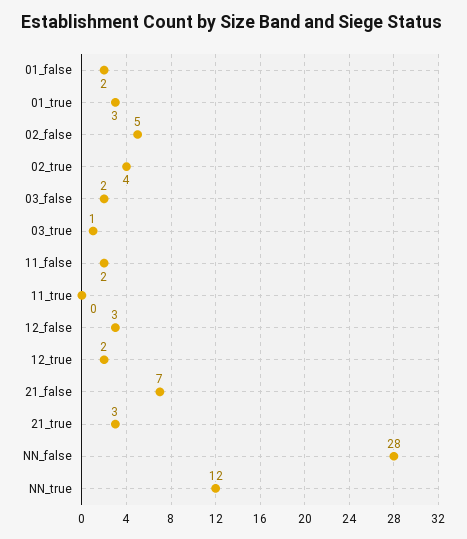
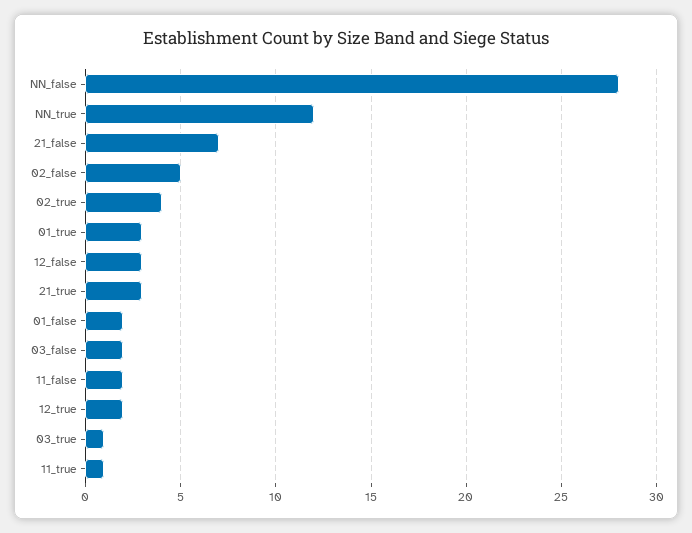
  {
    "01_false": 2,
    "01_true": 3,
    "02_false": 5,
    "02_true": 4,
    "03_false": 2,
    "03_true": 1,
    "11_false": 2,
-   "11_true": 0,
+   "11_true": 1,
    "12_false": 3,
    "12_true": 2,
    "21_false": 7,
    "21_true": 3,
    "NN_false": 28,
    "NN_true": 12
  }

